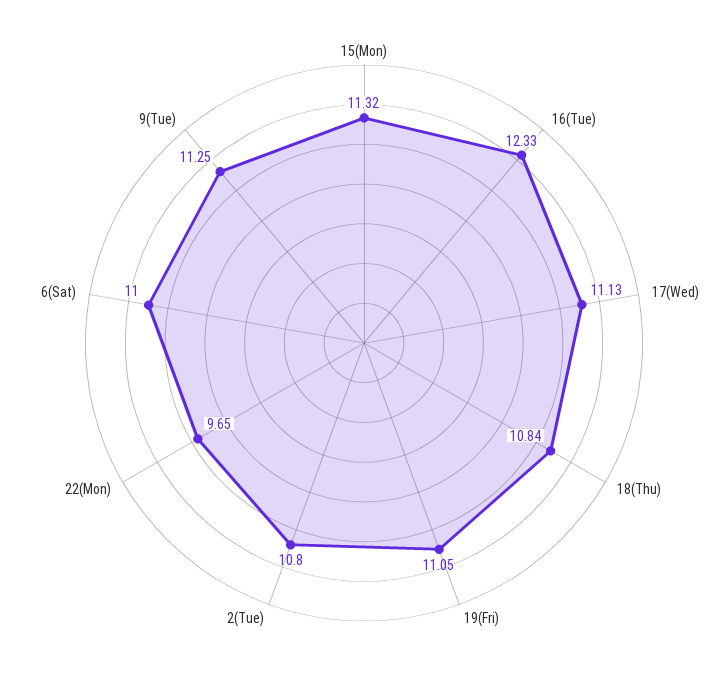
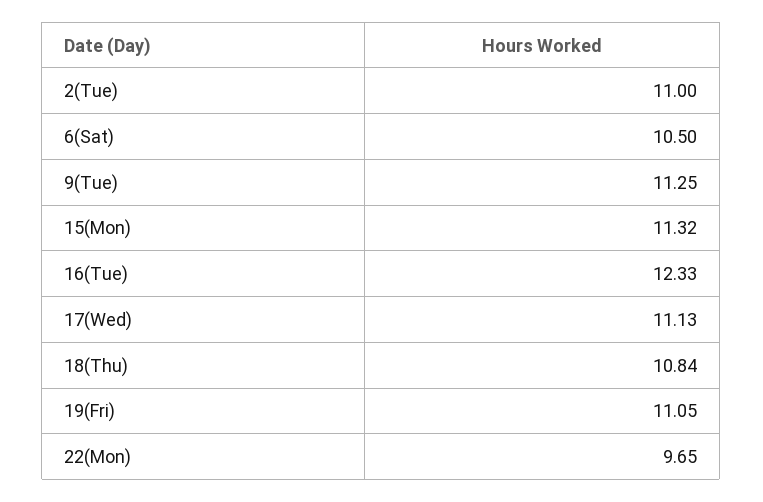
  {
    "15(Mon)": 11.32,
    "16(Tue)": 12.33,
    "17(Wed)": 11.13,
    "18(Thu)": 10.84,
    "19(Fri)": 11.05,
-   "2(Tue)": 10.8,
+   "2(Tue)": 11,
    "22(Mon)": 9.65,
-   "6(Sat)": 11,
+   "6(Sat)": 10.5,
    "9(Tue)": 11.25
  }

